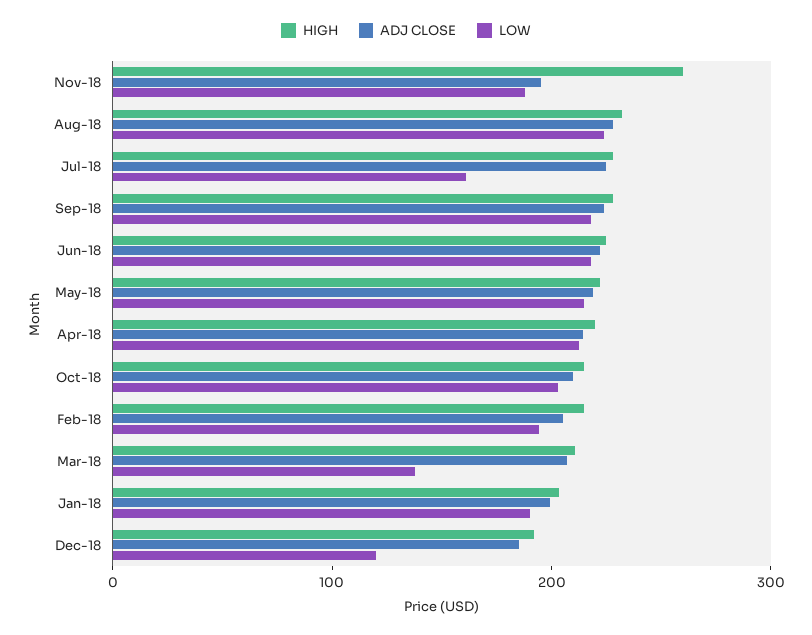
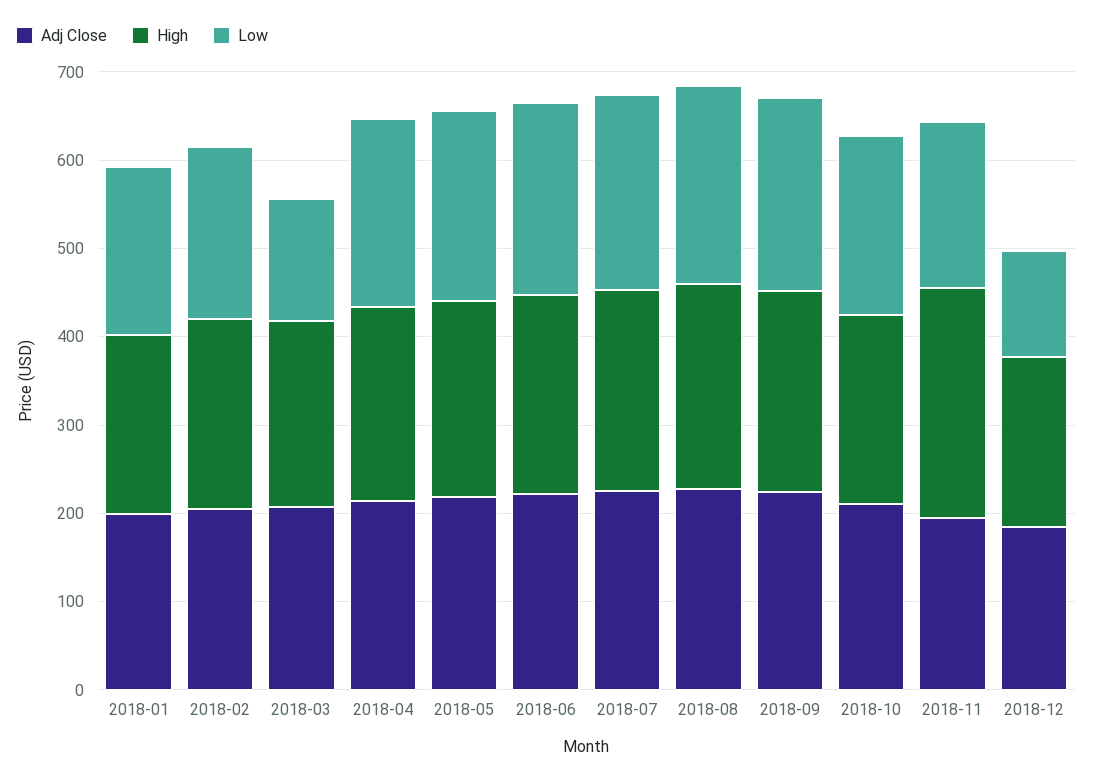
  {
    "HIGH": {
      "Nov-18": 260,
      "Aug-18": 240,
      "Jul-18": 220,
      "Sep-18": 220,
      "Jun-18": 220,
      "May-18": 220,
      "Apr-18": 220,
      "Oct-18": 220,
      "Feb-18": 220,
      "Mar-18": 220,
      "Jan-18": 200,
      "Dec-18": 200
    },
    "ADJ CLOSE": {
      "Nov-18": 200,
      "Aug-18": 220,
      "Jul-18": 220,
      "Sep-18": 220,
      "Jun-18": 220,
      "May-18": 220,
      "Apr-18": 220,
      "Oct-18": 220,
      "Feb-18": 200,
      "Mar-18": 200,
      "Jan-18": 200,
      "Dec-18": 180
    },
    "LOW": {
      "Nov-18": 180,
      "Aug-18": 220,
-     "Jul-18": 160,
+     "Jul-18": 220,
      "Sep-18": 220,
      "Jun-18": 220,
      "May-18": 220,
      "Apr-18": 220,
      "Oct-18": 200,
      "Feb-18": 200,
      "Mar-18": 140,
      "Jan-18": 200,
      "Dec-18": 120
    }
  }

